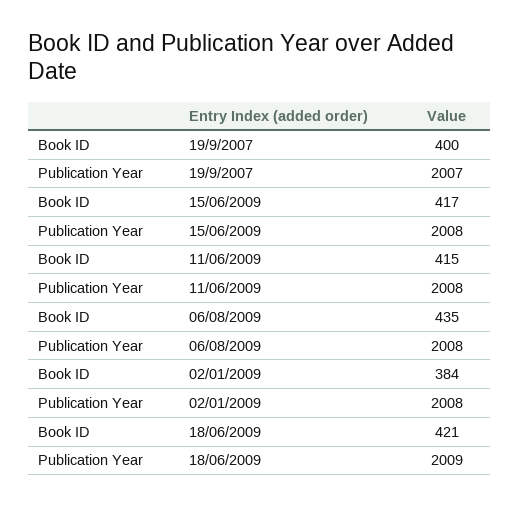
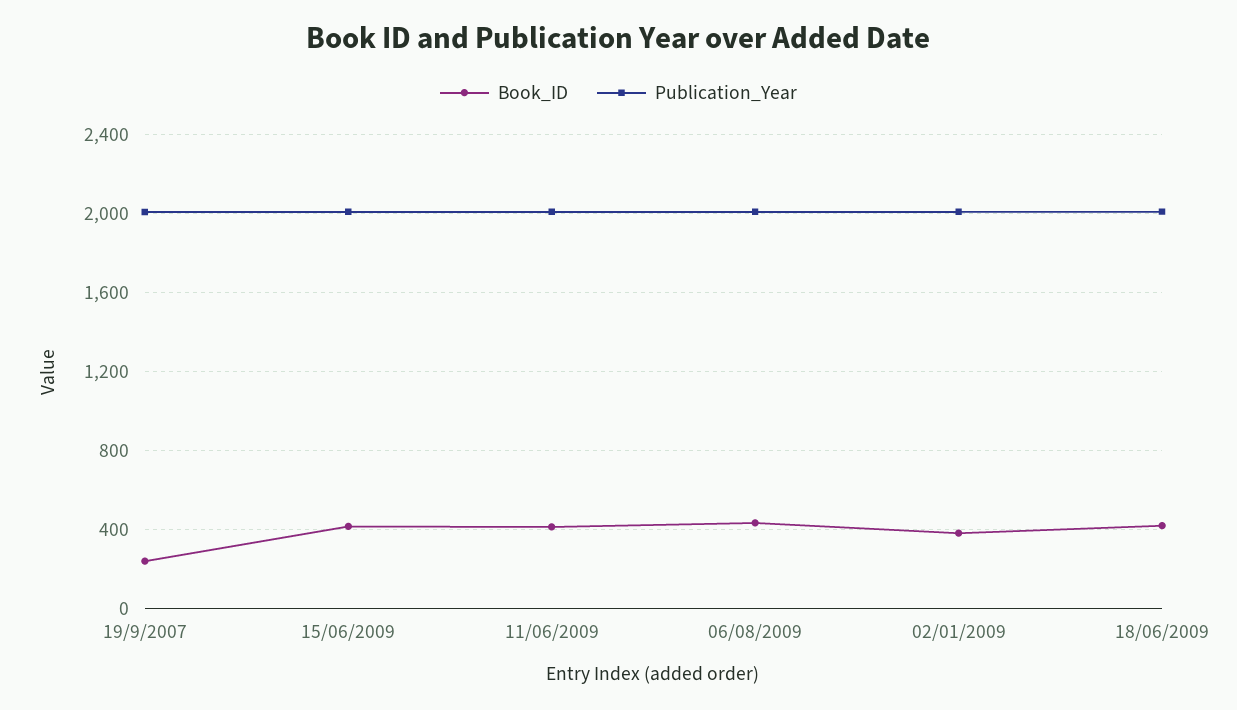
  {
    "Book ID": {
-     "19/9/2007": 400,
+     "19/9/2007": 250,
      "15/06/2009": 417,
      "11/06/2009": 415,
      "06/08/2009": 435,
      "02/01/2009": 384,
      "18/06/2009": 421
    },
    "Publication Year": {
      "19/9/2007": 2007,
      "15/06/2009": 2008,
      "11/06/2009": 2008,
      "06/08/2009": 2008,
      "02/01/2009": 2008,
      "18/06/2009": 2009
    }
  }

